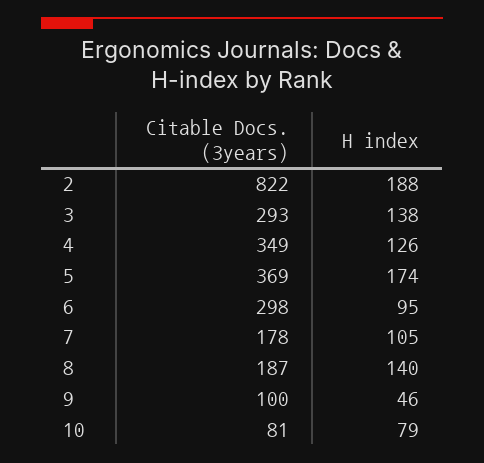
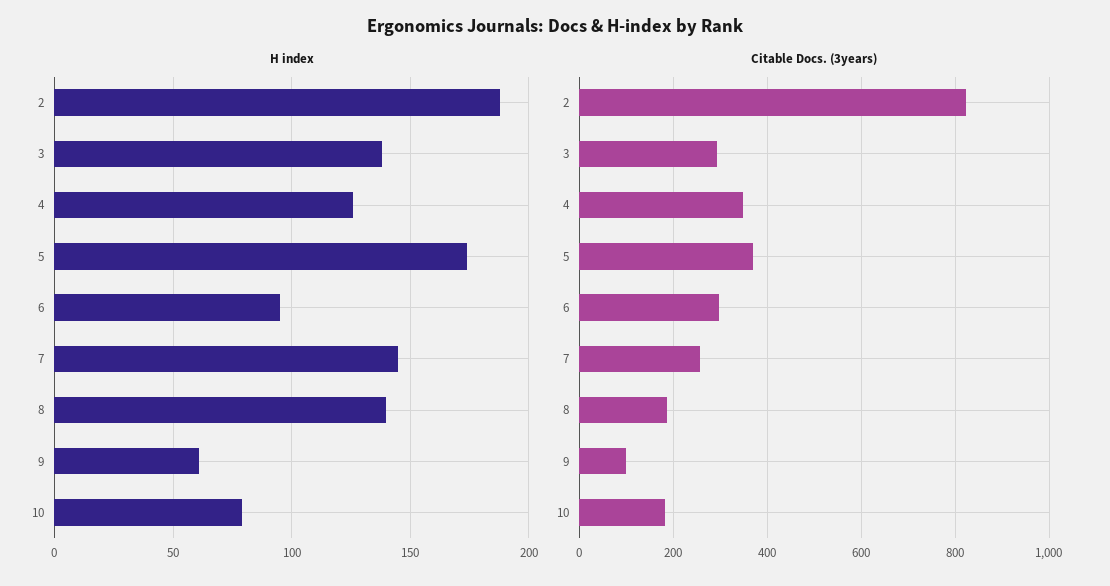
  {
    "Citable Docs. (3years)": {
      "2": 822,
      "3": 293,
      "4": 349,
      "5": 369,
      "6": 298,
-     "7": 178,
+     "7": 260,
      "8": 187,
      "9": 100,
-     "10": 81
+     "10": 180
    },
    "H index": {
      "2": 188,
      "3": 138,
      "4": 126,
      "5": 174,
      "6": 95,
-     "7": 105,
+     "7": 145,
      "8": 140,
-     "9": 46,
+     "9": 60,
      "10": 79
    }
  }

